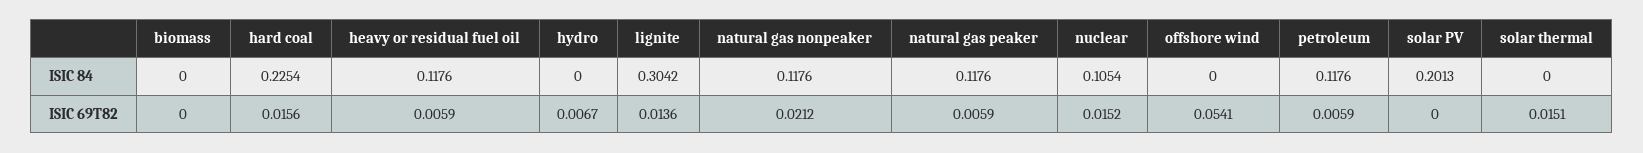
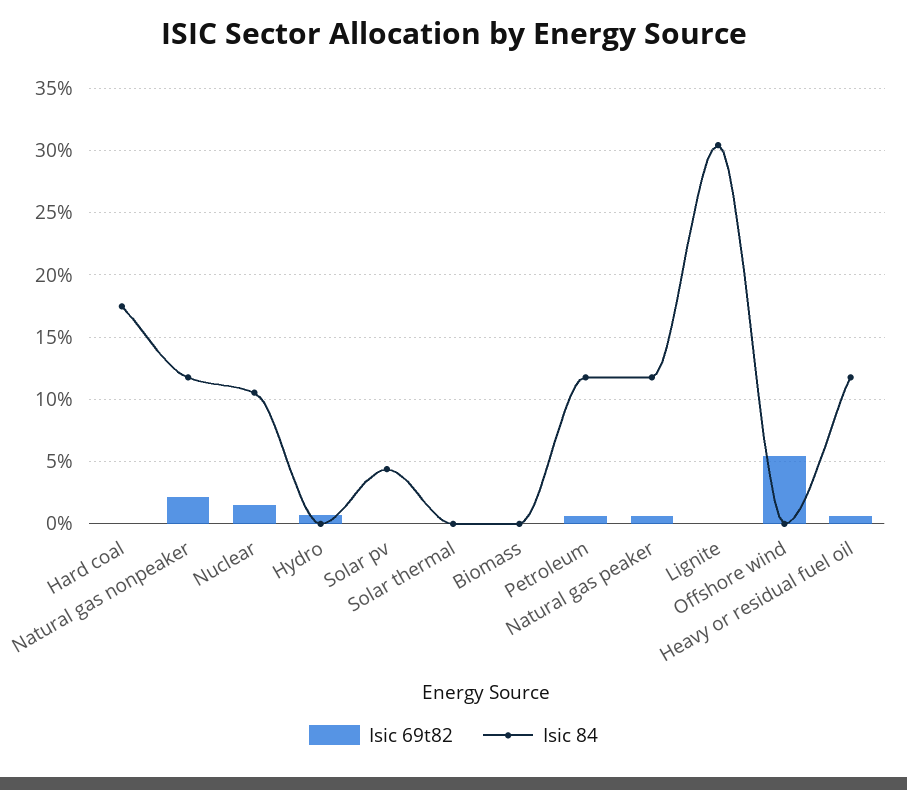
  {
    "ISIC 84": {
      "biomass": 0,
-     "hard coal": 0.2254,
+     "hard coal": 0.175,
      "heavy or residual fuel oil": 0.1176,
      "hydro": 0,
      "lignite": 0.3042,
      "natural gas nonpeaker": 0.1176,
      "natural gas peaker": 0.1176,
      "nuclear": 0.1054,
      "offshore wind": 0,
      "petroleum": 0.1176,
-     "solar PV": 0.2013,
+     "solar PV": 0.045,
      "solar thermal": 0
    },
    "ISIC 69T82": {
      "biomass": 0,
-     "hard coal": 0.0156,
+     "hard coal": 0,
      "heavy or residual fuel oil": 0.0059,
      "hydro": 0.0067,
-     "lignite": 0.0136,
+     "lignite": 0,
      "natural gas nonpeaker": 0.0212,
      "natural gas peaker": 0.0059,
      "nuclear": 0.0152,
      "offshore wind": 0.0541,
      "petroleum": 0.0059,
      "solar PV": 0,
-     "solar thermal": 0.0151
+     "solar thermal": 0
    }
  }

